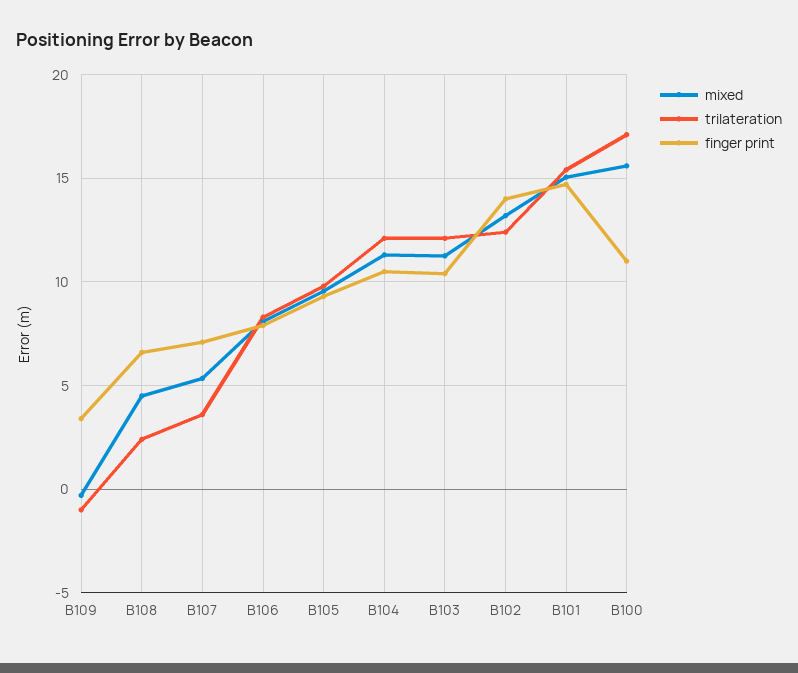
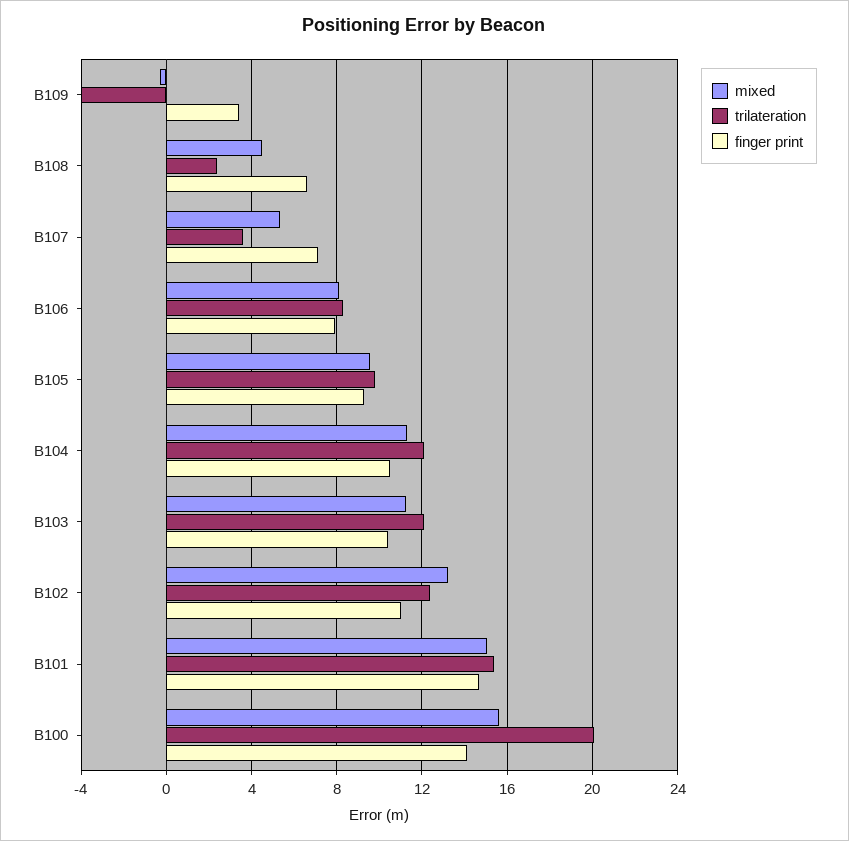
  {
    "mixed": {
      "B109": -0.5,
      "B108": 4.5,
      "B107": 5.5,
      "B106": 8,
      "B105": 9.5,
      "B104": 11.5,
      "B103": 11.5,
      "B102": 13,
      "B101": 15,
      "B100": 15.5
    },
    "trilateration": {
-     "B109": -1,
+     "B109": -4,
      "B108": 2.5,
      "B107": 3.5,
      "B106": 8.5,
      "B105": 10,
      "B104": 12,
      "B103": 12,
      "B102": 12.5,
      "B101": 15.5,
-     "B100": 17
+     "B100": 20
    },
    "finger print": {
      "B109": 3.5,
      "B108": 6.5,
      "B107": 7,
      "B106": 8,
      "B105": 9.5,
      "B104": 10.5,
      "B103": 10.5,
-     "B102": 14,
+     "B102": 11,
      "B101": 14.5,
-     "B100": 11
+     "B100": 14
    }
  }

